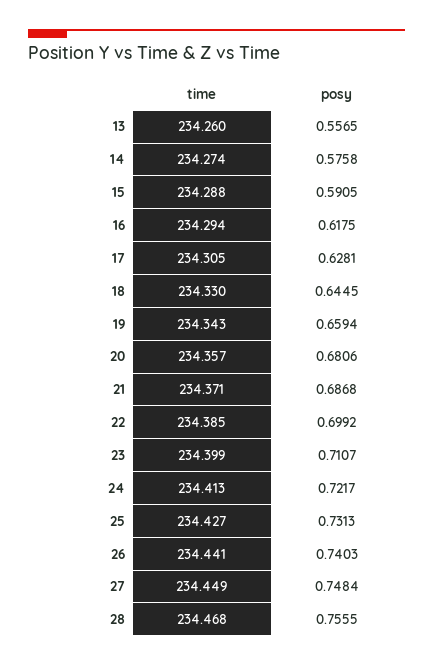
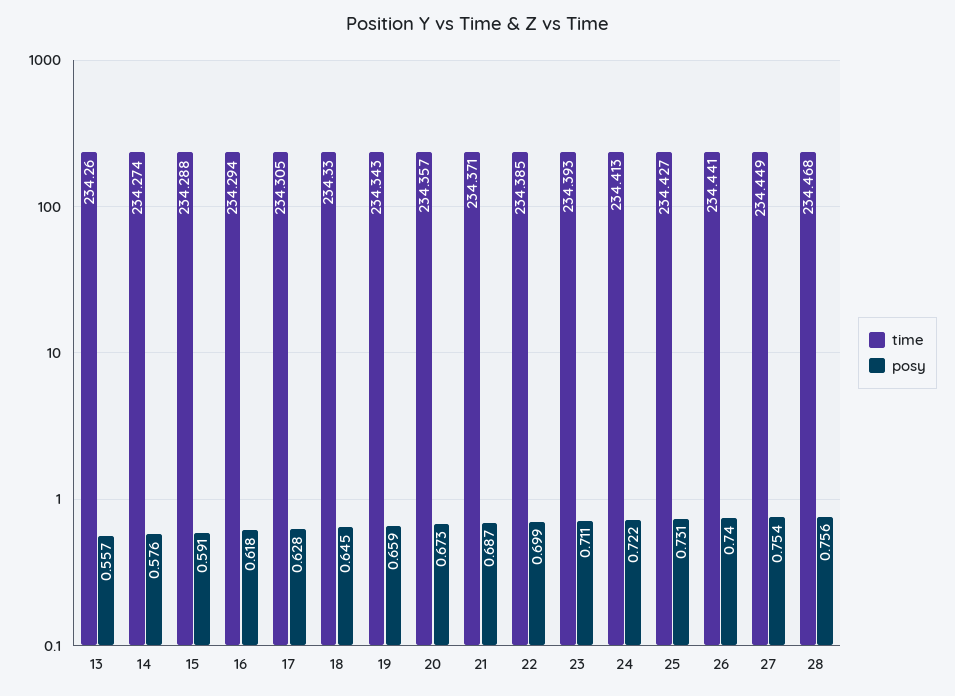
  {
    "time": {
      "13": 234.26,
      "14": 234.274,
      "15": 234.288,
      "16": 234.294,
      "17": 234.305,
      "18": 234.33,
      "19": 234.343,
      "20": 234.357,
      "21": 234.371,
      "22": 234.385,
-     "23": 234.399,
+     "23": 234.393,
      "24": 234.413,
      "25": 234.427,
      "26": 234.441,
      "27": 234.449,
      "28": 234.468
    },
    "posy": {
      "13": 0.5565,
      "14": 0.5758,
      "15": 0.5905,
      "16": 0.6175,
      "17": 0.6281,
      "18": 0.6445,
      "19": 0.6594,
-     "20": 0.6806,
+     "20": 0.673,
      "21": 0.6868,
      "22": 0.6992,
      "23": 0.7107,
      "24": 0.7217,
      "25": 0.7313,
      "26": 0.7403,
-     "27": 0.7484,
+     "27": 0.754,
      "28": 0.7555
    }
  }

